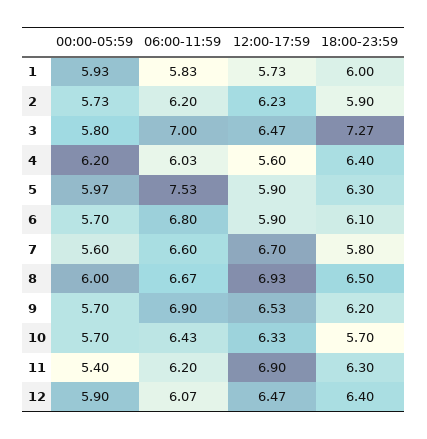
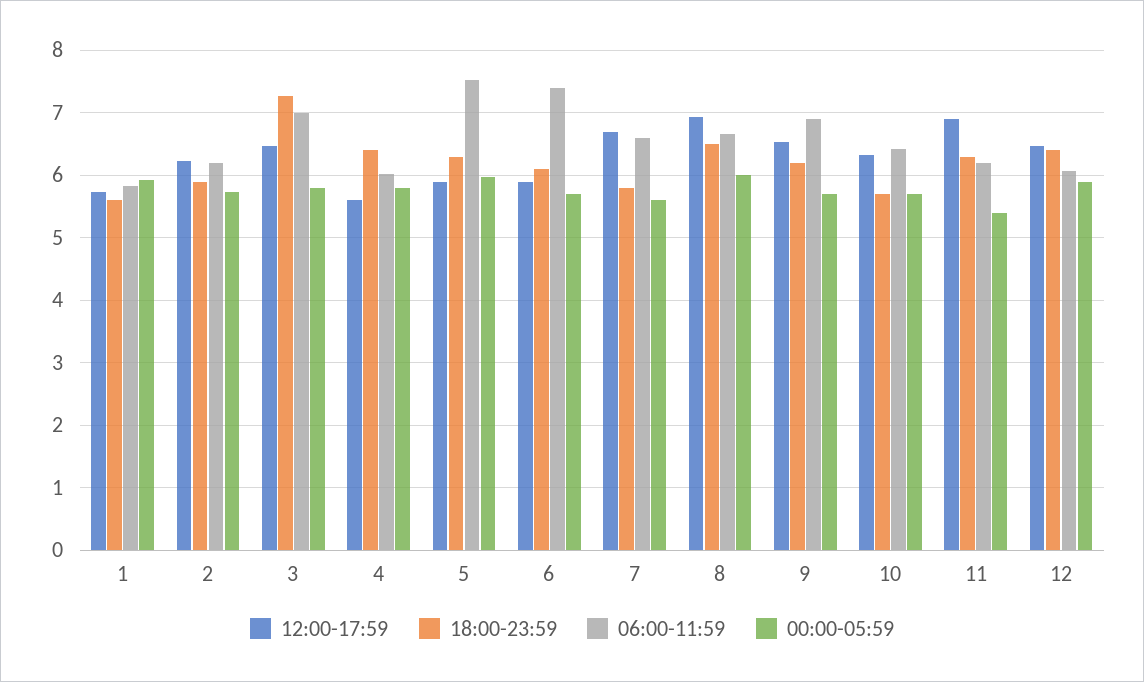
  {
    "00:00-05:59": {
      "1": 5.93,
      "2": 5.73,
      "3": 5.8,
-     "4": 6.2,
+     "4": 5.8,
      "5": 5.97,
      "6": 5.7,
      "7": 5.6,
      "8": 6,
      "9": 5.7,
      "10": 5.7,
      "11": 5.4,
      "12": 5.9
    },
    "06:00-11:59": {
      "1": 5.83,
      "2": 6.2,
      "3": 7,
      "4": 6.03,
      "5": 7.53,
-     "6": 6.8,
+     "6": 7.4,
      "7": 6.6,
      "8": 6.67,
      "9": 6.9,
      "10": 6.43,
      "11": 6.2,
      "12": 6.07
    },
    "12:00-17:59": {
      "1": 5.73,
      "2": 6.23,
      "3": 6.47,
      "4": 5.6,
      "5": 5.9,
      "6": 5.9,
      "7": 6.7,
      "8": 6.93,
      "9": 6.53,
      "10": 6.33,
      "11": 6.9,
      "12": 6.47
    },
    "18:00-23:59": {
-     "1": 6,
+     "1": 5.6,
      "2": 5.9,
      "3": 7.27,
      "4": 6.4,
      "5": 6.3,
      "6": 6.1,
      "7": 5.8,
      "8": 6.5,
      "9": 6.2,
      "10": 5.7,
      "11": 6.3,
      "12": 6.4
    }
  }

